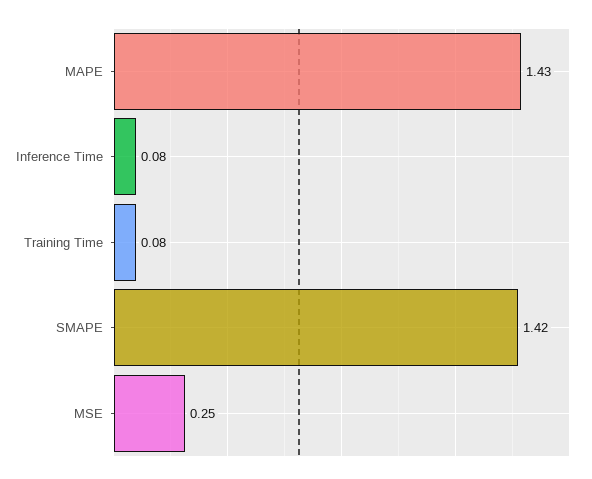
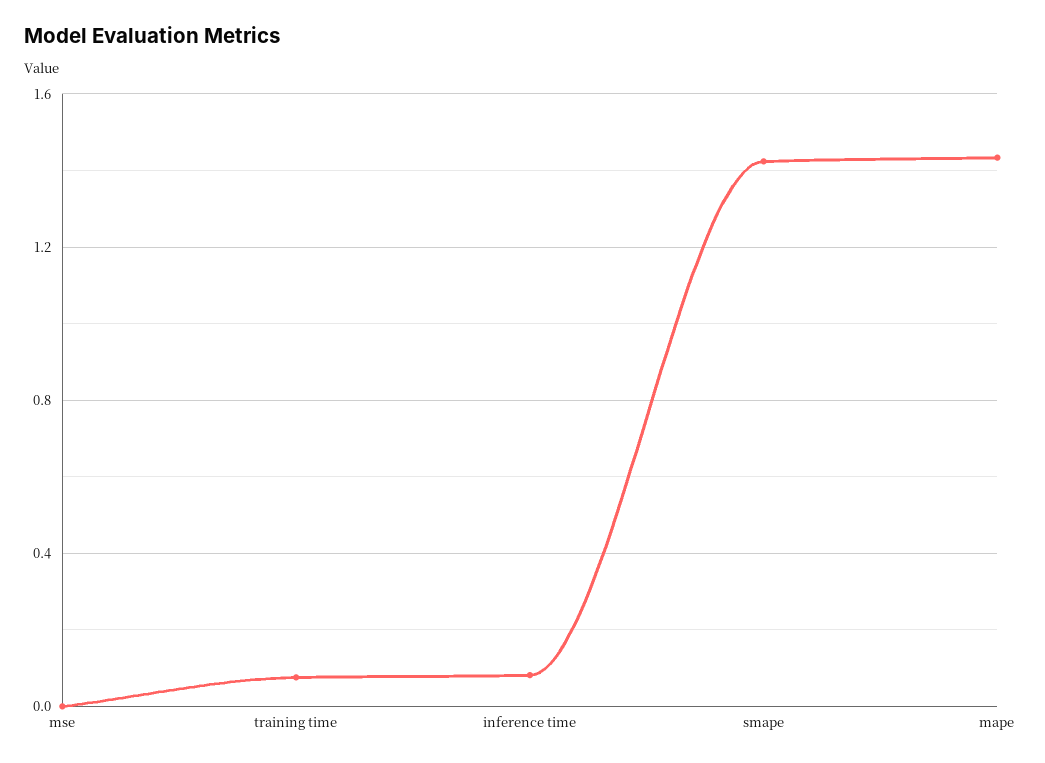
  {
    "MAPE": 1.43,
    "Inference Time": 0.08,
    "Training Time": 0.08,
    "SMAPE": 1.42,
-   "MSE": 0.25
+   "MSE": 0
  }

